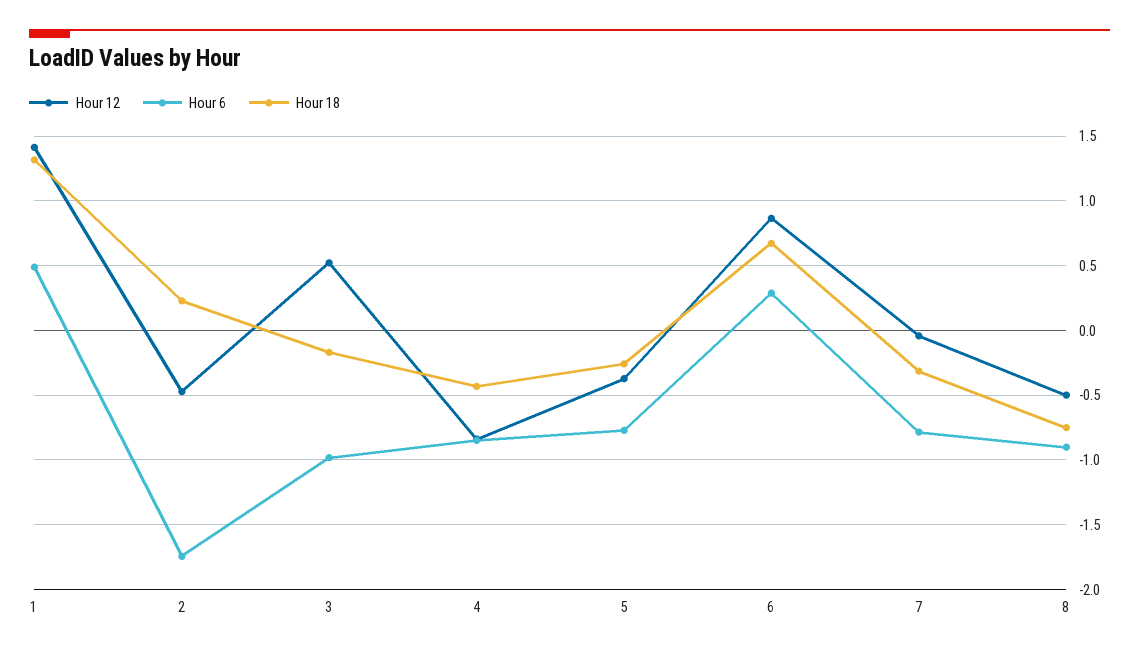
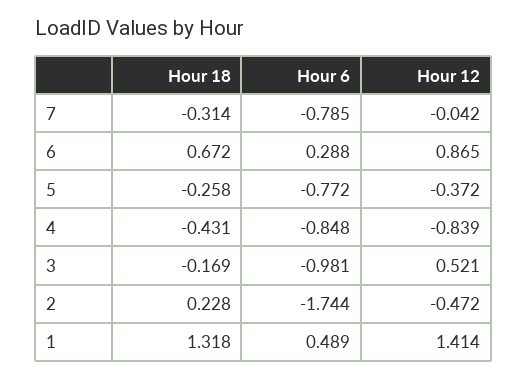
  {
    "Hour 12": {
      "1": 1.414,
      "2": -0.472,
      "3": 0.521,
      "4": -0.839,
      "5": -0.372,
      "6": 0.865,
-     "7": -0.042,
+     "7": -0.042
-     "8": -0.5
    },
    "Hour 6": {
      "1": 0.489,
      "2": -1.744,
      "3": -0.981,
      "4": -0.848,
      "5": -0.772,
      "6": 0.288,
-     "7": -0.785,
+     "7": -0.785
-     "8": -0.9
    },
    "Hour 18": {
      "1": 1.318,
      "2": 0.228,
      "3": -0.169,
      "4": -0.431,
      "5": -0.258,
      "6": 0.672,
-     "7": -0.314,
+     "7": -0.314
-     "8": -0.75
    }
  }

